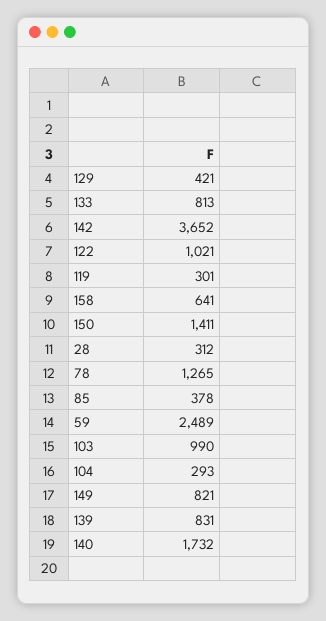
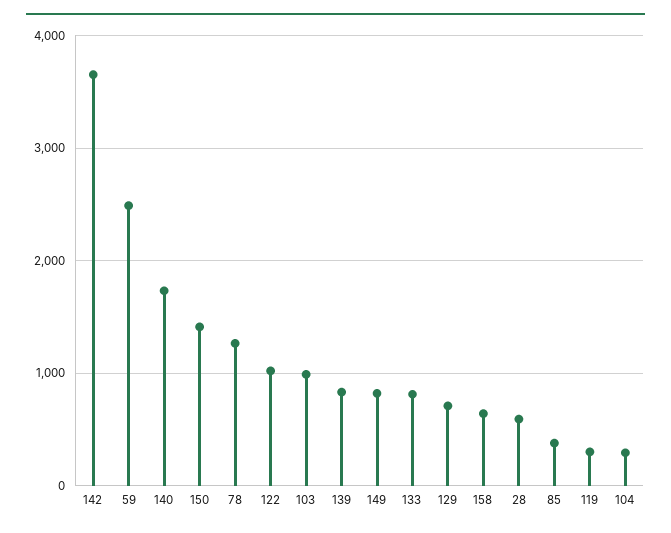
  {
-   "129": 421,
+   "129": 700,
    "133": 813,
    "142": 3652,
    "122": 1021,
    "119": 301,
    "158": 641,
    "150": 1411,
-   "28": 312,
+   "28": 600,
    "78": 1265,
    "85": 378,
    "59": 2489,
    "103": 990,
    "104": 293,
    "149": 821,
    "139": 831,
    "140": 1732
  }

